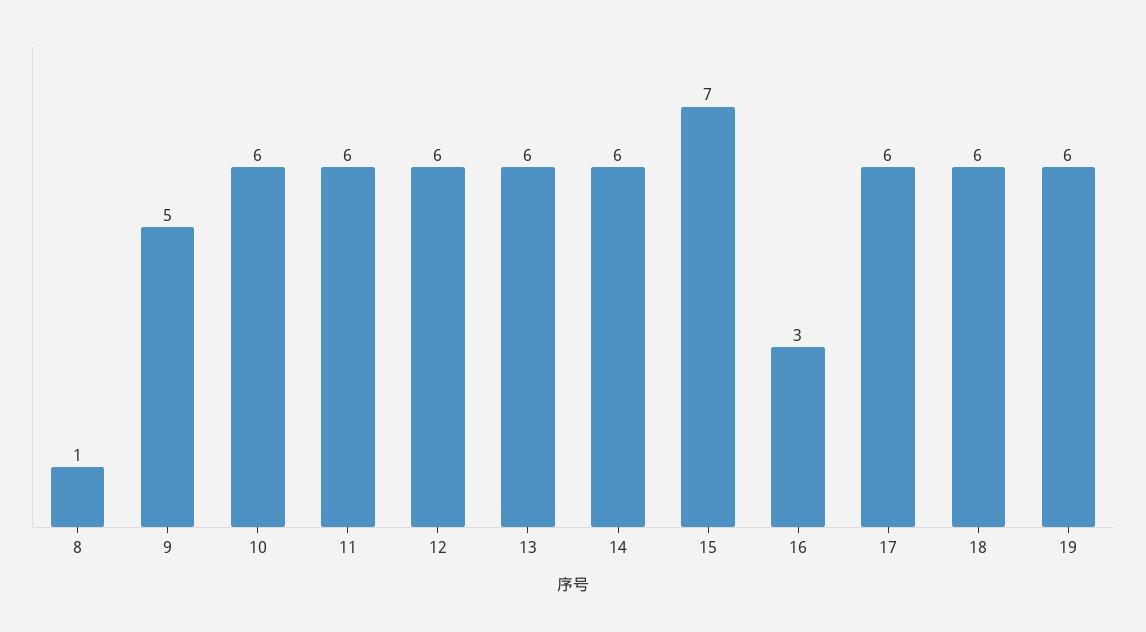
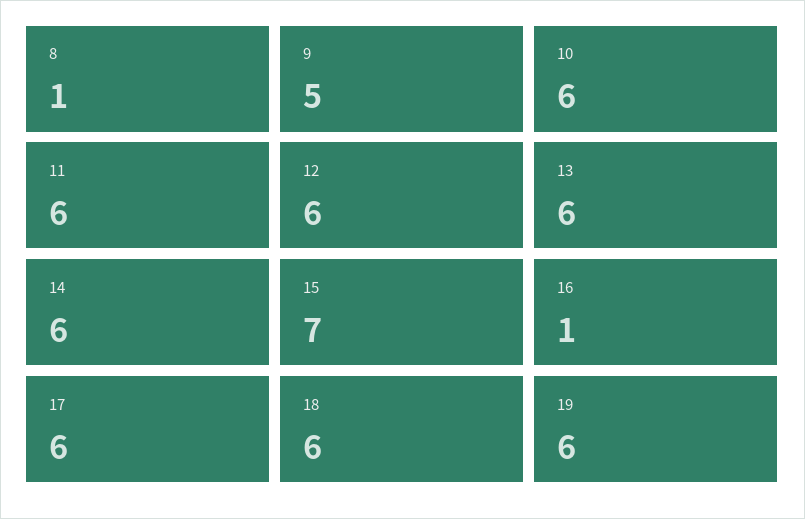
  {
    "8": 1,
    "9": 5,
    "10": 6,
    "11": 6,
    "12": 6,
    "13": 6,
    "14": 6,
    "15": 7,
-   "16": 3,
+   "16": 1,
    "17": 6,
    "18": 6,
    "19": 6
  }

